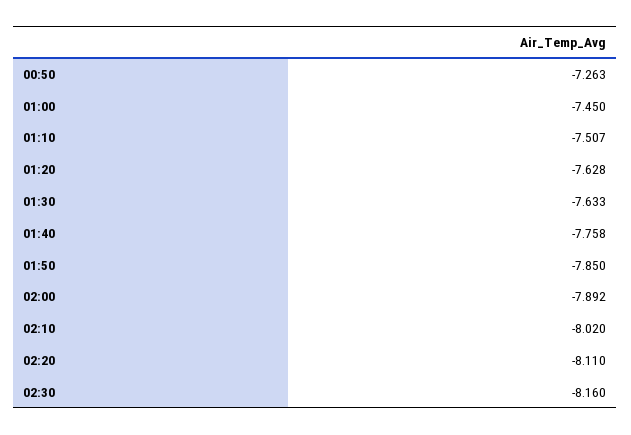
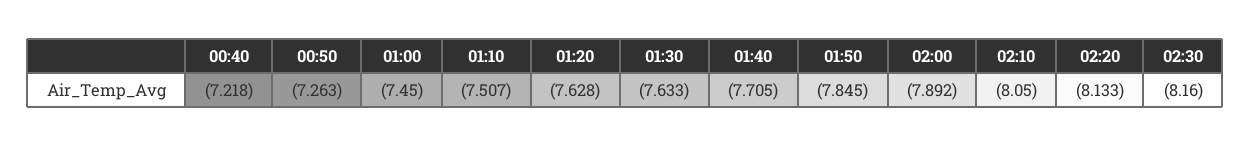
  {
    "00:50": -7.263,
    "01:00": -7.45,
    "01:10": -7.507,
    "01:20": -7.628,
    "01:30": -7.633,
-   "01:40": -7.758,
+   "01:40": -7.705,
-   "01:50": -7.85,
+   "01:50": -7.845,
    "02:00": -7.892,
-   "02:10": -8.02,
+   "02:10": -8.05,
-   "02:20": -8.11,
+   "02:20": -8.133,
-   "02:30": -8.16
+   "02:30": -8.16,
+   "00:40": -7.218
  }

